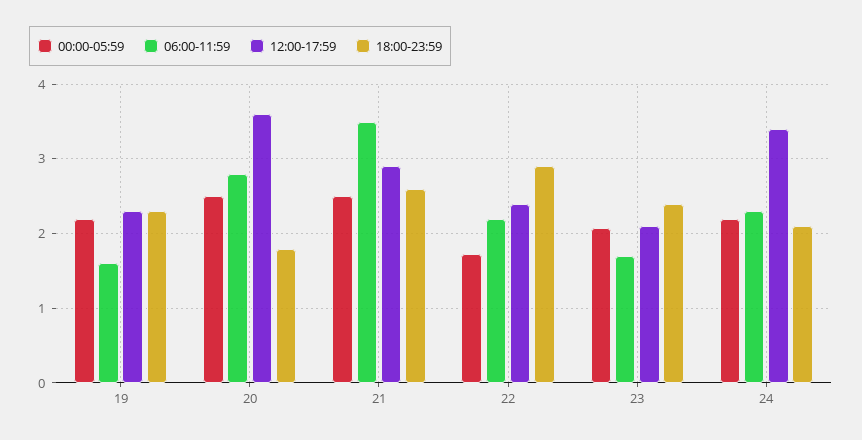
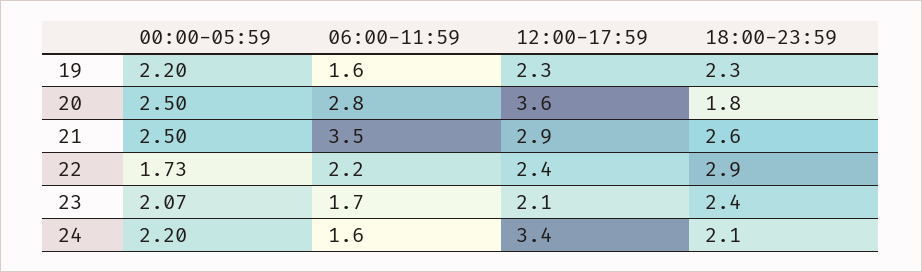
  {
    "00:00-05:59": {
      "19": 2.2,
      "20": 2.5,
      "21": 2.5,
      "22": 1.73,
      "23": 2.07,
      "24": 2.2
    },
    "06:00-11:59": {
      "19": 1.6,
      "20": 2.8,
      "21": 3.5,
      "22": 2.2,
      "23": 1.7,
-     "24": 2.3
+     "24": 1.6
    },
    "12:00-17:59": {
      "19": 2.3,
      "20": 3.6,
      "21": 2.9,
      "22": 2.4,
      "23": 2.1,
      "24": 3.4
    },
    "18:00-23:59": {
      "19": 2.3,
      "20": 1.8,
      "21": 2.6,
      "22": 2.9,
      "23": 2.4,
      "24": 2.1
    }
  }

